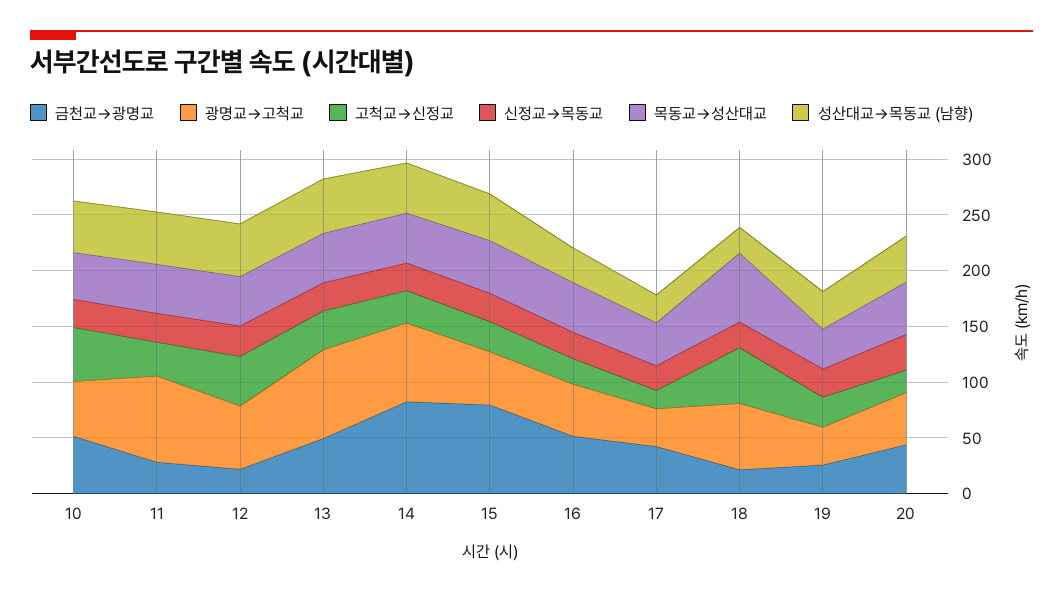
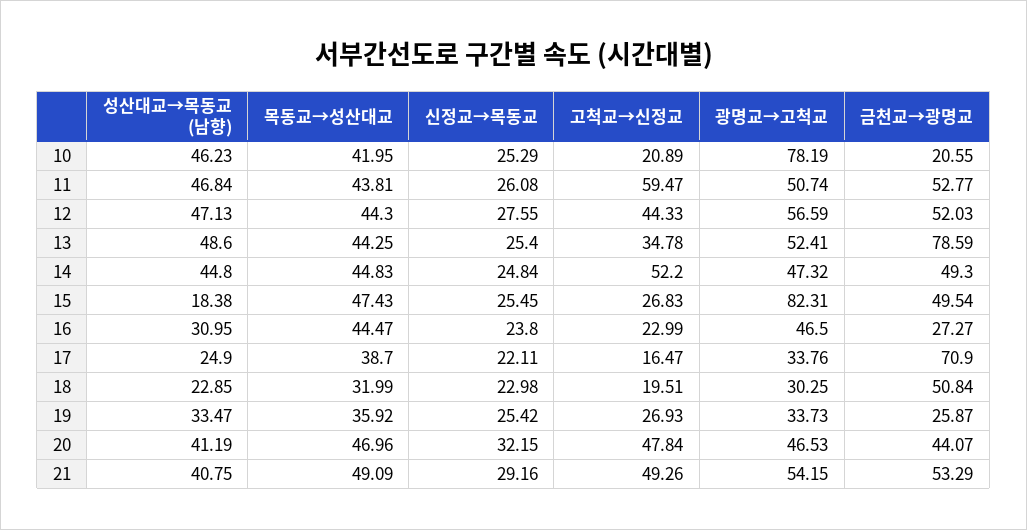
  {
    "금천교→광명교": {
-     "10": 50,
+     "10": 20.55,
-     "11": 30,
+     "11": 52.77,
-     "12": 20,
+     "12": 52.03,
-     "13": 50,
+     "13": 78.59,
-     "14": 80,
+     "14": 49.3,
-     "15": 80,
+     "15": 49.54,
-     "16": 50,
+     "16": 27.27,
-     "17": 40,
+     "17": 70.9,
-     "18": 20,
+     "18": 50.84,
      "19": 25.87,
-     "20": 44.07
+     "20": 44.07,
+     "21": 53.29
    },
    "광명교→고척교": {
-     "10": 50,
+     "10": 78.19,
-     "11": 80,
+     "11": 50.74,
      "12": 56.59,
-     "13": 80,
+     "13": 52.41,
-     "14": 70,
+     "14": 47.32,
-     "15": 50,
+     "15": 82.31,
      "16": 46.5,
      "17": 33.76,
-     "18": 60,
+     "18": 30.25,
      "19": 33.73,
-     "20": 46.53
+     "20": 46.53,
+     "21": 54.15
    },
    "고척교→신정교": {
-     "10": 50,
+     "10": 20.89,
-     "11": 30,
+     "11": 59.47,
      "12": 44.33,
      "13": 34.78,
-     "14": 30,
+     "14": 52.2,
      "15": 26.83,
      "16": 22.99,
      "17": 16.47,
-     "18": 50,
+     "18": 19.51,
      "19": 26.93,
-     "20": 20
+     "20": 47.84,
+     "21": 49.26
    },
    "신정교→목동교": {
      "10": 25.29,
      "11": 26.08,
      "12": 27.55,
      "13": 25.4,
      "14": 24.84,
      "15": 25.45,
      "16": 23.8,
      "17": 22.11,
      "18": 22.98,
      "19": 25.42,
-     "20": 32.15
+     "20": 32.15,
+     "21": 29.16
    },
    "목동교→성산대교": {
      "10": 41.95,
      "11": 43.81,
      "12": 44.3,
      "13": 44.25,
      "14": 44.83,
      "15": 47.43,
      "16": 44.47,
      "17": 38.7,
-     "18": 60,
+     "18": 31.99,
      "19": 35.92,
-     "20": 46.96
+     "20": 46.96,
+     "21": 49.09
    },
    "성산대교→목동교 (남향)": {
      "10": 46.23,
      "11": 46.84,
      "12": 47.13,
      "13": 48.6,
      "14": 44.8,
-     "15": 40,
+     "15": 18.38,
      "16": 30.95,
      "17": 24.9,
      "18": 22.85,
      "19": 33.47,
-     "20": 41.19
+     "20": 41.19,
+     "21": 40.75
    }
  }

